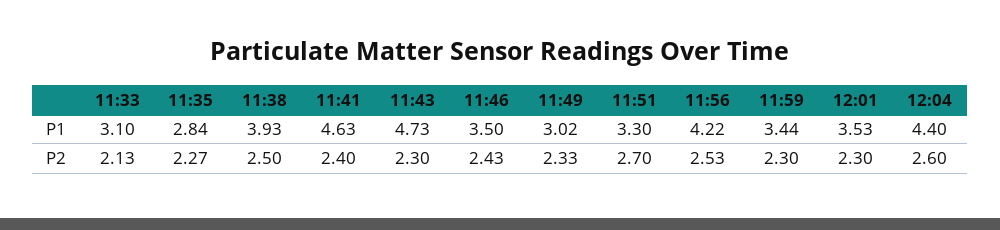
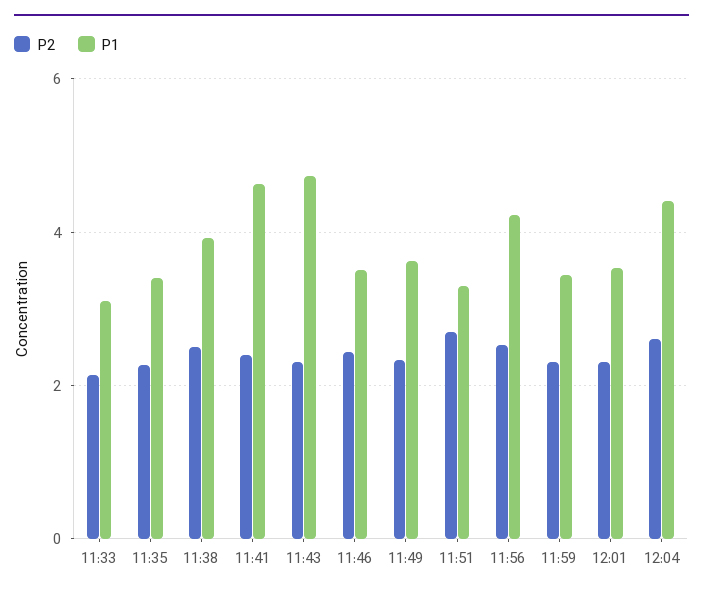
  {
    "P1": {
      "11:33": 3.1,
-     "11:35": 2.84,
+     "11:35": 3.4,
      "11:38": 3.93,
      "11:41": 4.63,
      "11:43": 4.73,
      "11:46": 3.5,
-     "11:49": 3.02,
+     "11:49": 3.6,
      "11:51": 3.3,
      "11:56": 4.22,
      "11:59": 3.44,
      "12:01": 3.53,
      "12:04": 4.4
    },
    "P2": {
      "11:33": 2.13,
      "11:35": 2.27,
      "11:38": 2.5,
      "11:41": 2.4,
      "11:43": 2.3,
      "11:46": 2.43,
      "11:49": 2.33,
      "11:51": 2.7,
      "11:56": 2.53,
      "11:59": 2.3,
      "12:01": 2.3,
      "12:04": 2.6
    }
  }

